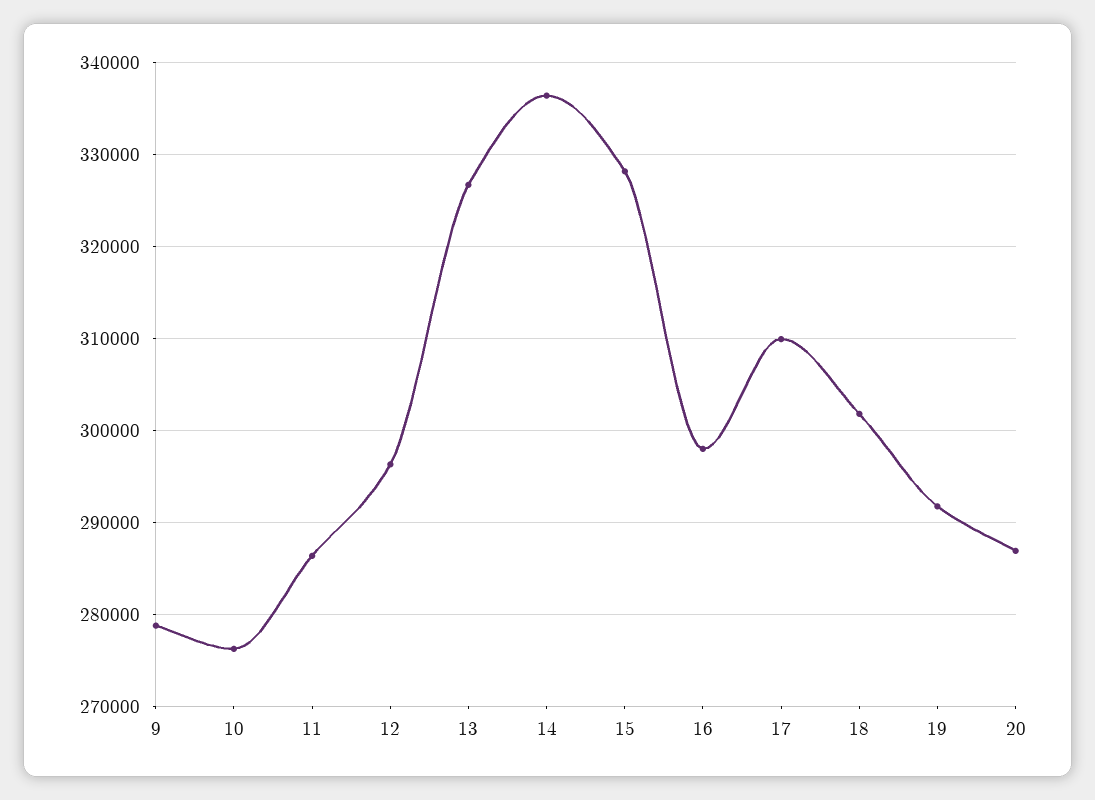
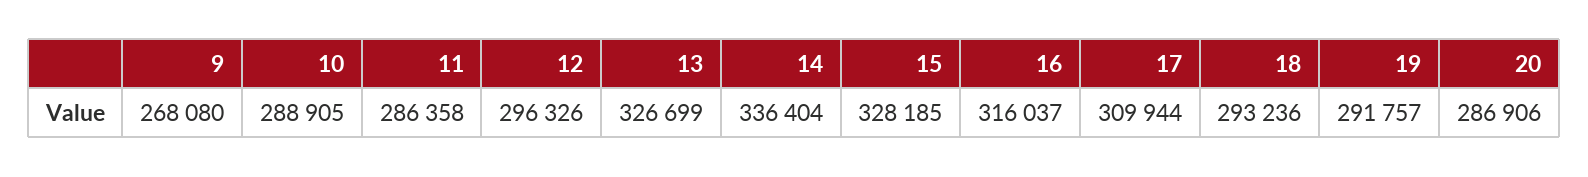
  {
-   "9": 279000,
+   "9": 268080,
-   "10": 276000,
+   "10": 288905,
    "11": 286358,
    "12": 296326,
    "13": 326699,
    "14": 336404,
    "15": 328185,
-   "16": 298000,
+   "16": 316037,
    "17": 309944,
-   "18": 302000,
+   "18": 293236,
    "19": 291757,
    "20": 286906
  }

